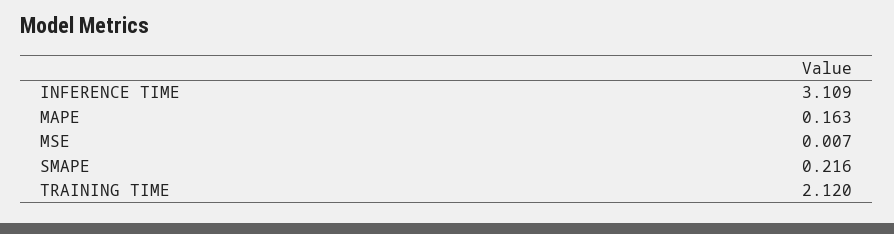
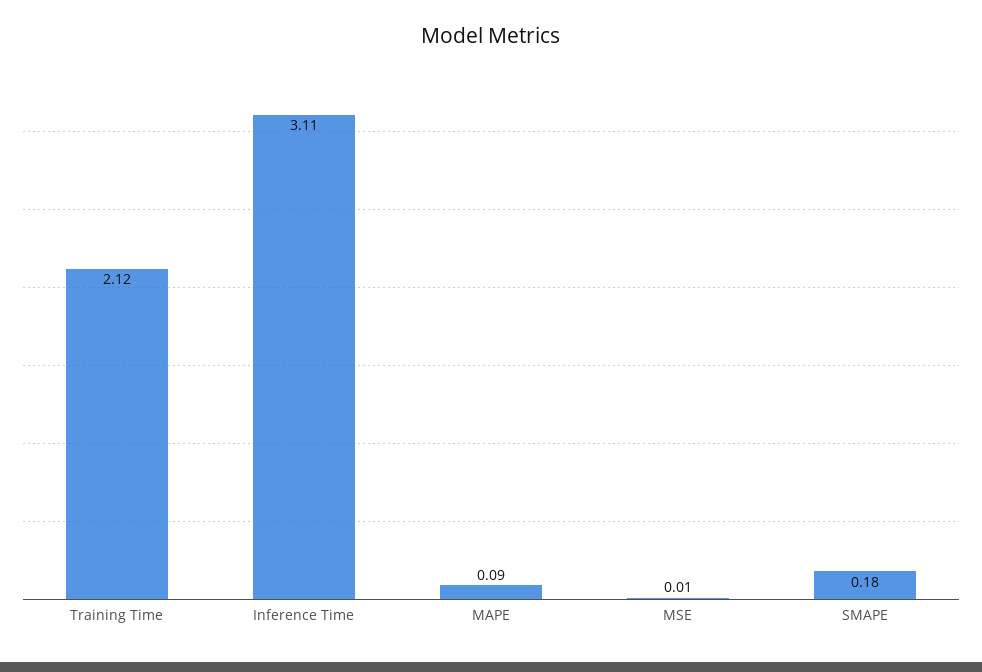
  {
    "INFERENCE TIME": 3.109,
-   "MAPE": 0.163,
+   "MAPE": 0.09,
    "MSE": 0.007,
-   "SMAPE": 0.216,
+   "SMAPE": 0.18,
    "TRAINING TIME": 2.12
  }

